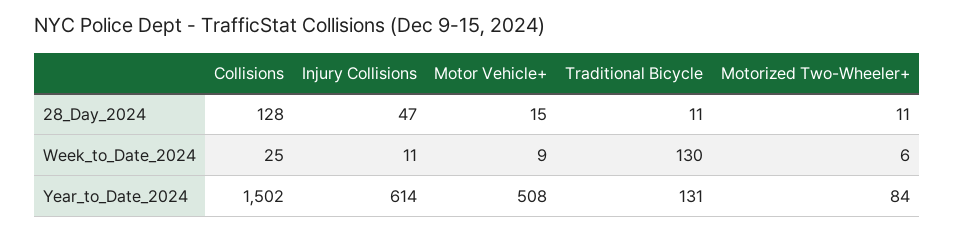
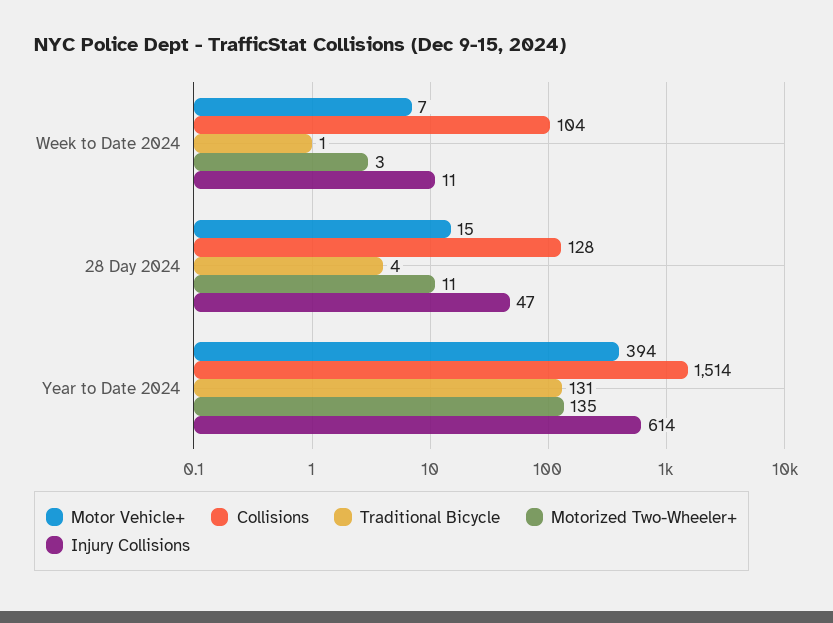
  {
    "Collisions": {
      "28_Day_2024": 128,
-     "Week_to_Date_2024": 25,
+     "Week_to_Date_2024": 104,
-     "Year_to_Date_2024": 1502
+     "Year_to_Date_2024": 1514
    },
    "Injury Collisions": {
      "28_Day_2024": 47,
      "Week_to_Date_2024": 11,
      "Year_to_Date_2024": 614
    },
    "Motor Vehicle+": {
      "28_Day_2024": 15,
-     "Week_to_Date_2024": 9,
+     "Week_to_Date_2024": 7,
-     "Year_to_Date_2024": 508
+     "Year_to_Date_2024": 394
    },
    "Traditional Bicycle": {
-     "28_Day_2024": 11,
+     "28_Day_2024": 4,
-     "Week_to_Date_2024": 130,
+     "Week_to_Date_2024": 1,
      "Year_to_Date_2024": 131
    },
    "Motorized Two-Wheeler+": {
      "28_Day_2024": 11,
-     "Week_to_Date_2024": 6,
+     "Week_to_Date_2024": 3,
-     "Year_to_Date_2024": 84
+     "Year_to_Date_2024": 135
    }
  }

